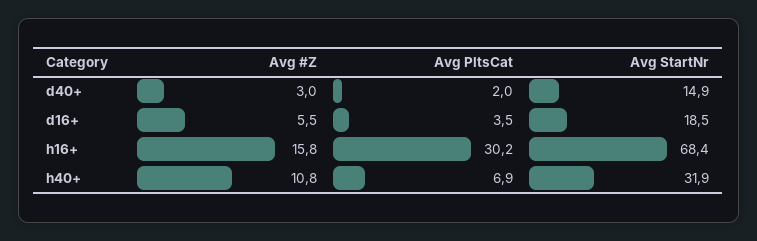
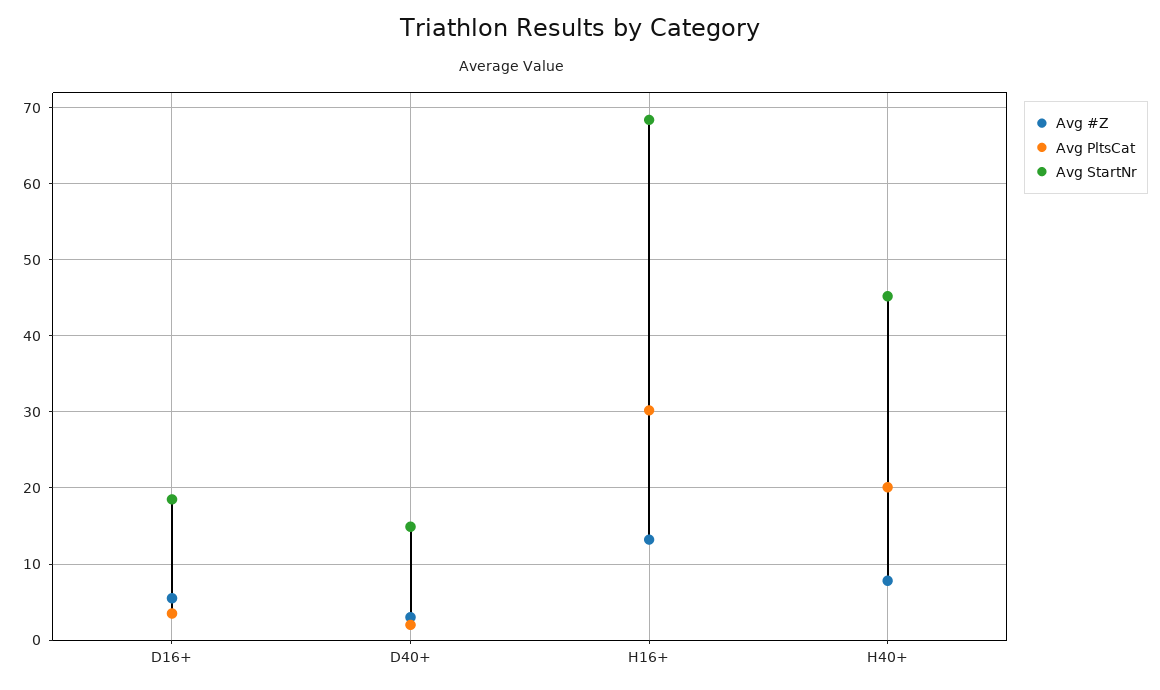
  {
    "Avg #Z": {
      "d40+": 3,
      "d16+": 5.5,
-     "h16+": 15.8,
+     "h16+": 13,
-     "h40+": 10.8
+     "h40+": 8
    },
    "Avg PltsCat": {
      "d40+": 2,
      "d16+": 3.5,
      "h16+": 30.2,
-     "h40+": 6.9
+     "h40+": 20
    },
    "Avg StartNr": {
      "d40+": 14.9,
      "d16+": 18.5,
      "h16+": 68.4,
-     "h40+": 31.9
+     "h40+": 45
    }
  }

